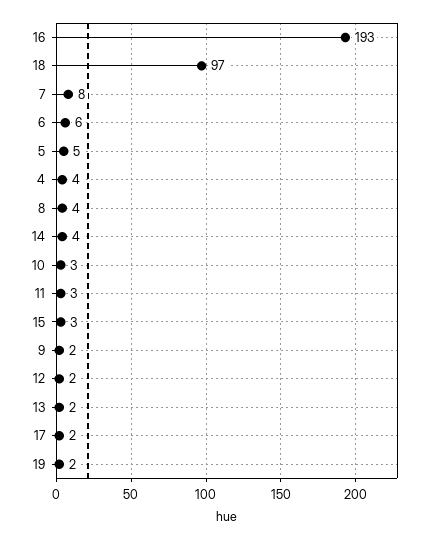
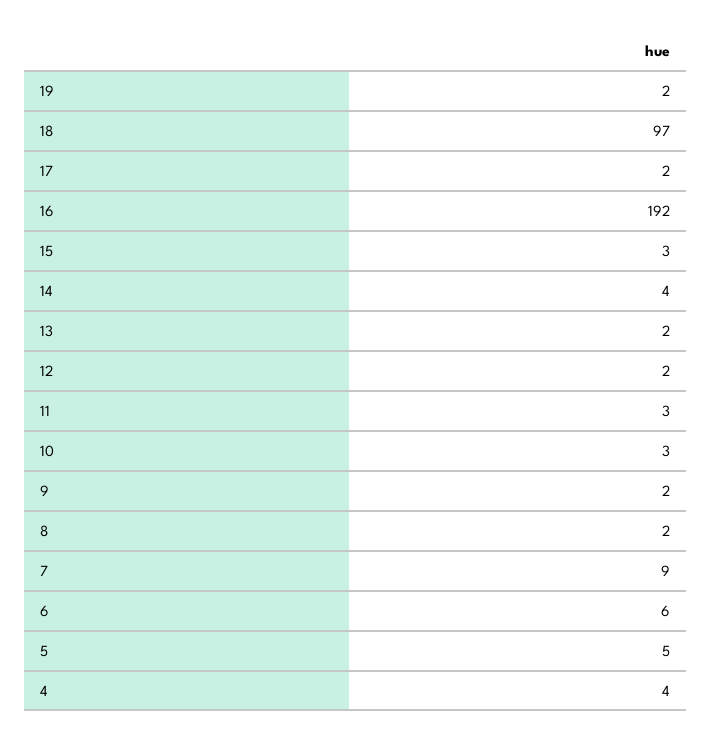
  {
-   "16": 193,
+   "16": 192,
    "18": 97,
-   "7": 8,
+   "7": 9,
    "6": 6,
    "5": 5,
    "4": 4,
-   "8": 4,
+   "8": 2,
    "14": 4,
    "10": 3,
    "11": 3,
    "15": 3,
    "9": 2,
    "12": 2,
    "13": 2,
    "17": 2,
    "19": 2
  }

